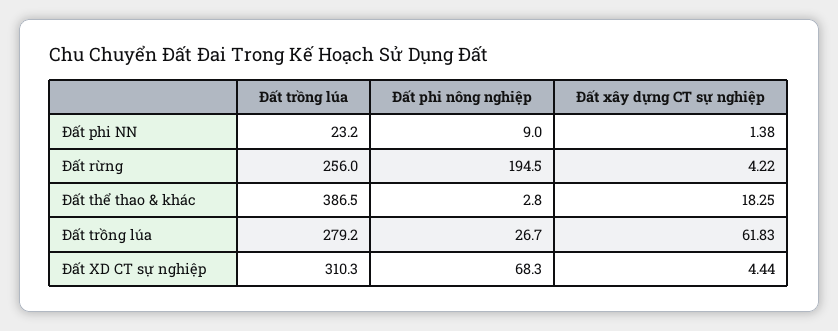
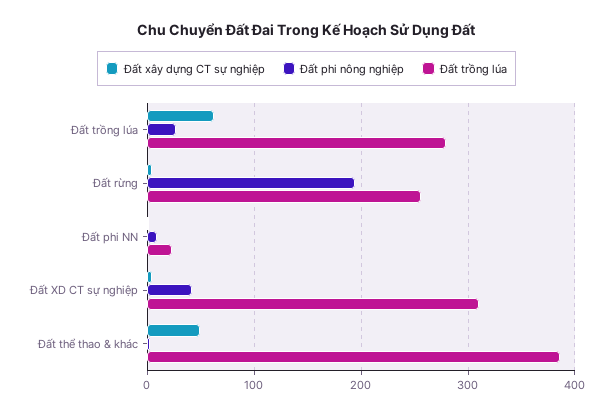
  {
    "Đất trồng lúa": {
      "Đất phi NN": 23.2,
      "Đất rừng": 256,
      "Đất thể thao & khác": 386.5,
      "Đất trồng lúa": 279.2,
      "Đất XD CT sự nghiệp": 310.3
    },
    "Đất phi nông nghiệp": {
      "Đất phi NN": 9,
      "Đất rừng": 194.5,
      "Đất thể thao & khác": 2.8,
      "Đất trồng lúa": 26.7,
-     "Đất XD CT sự nghiệp": 68.3
+     "Đất XD CT sự nghiệp": 40
    },
    "Đất xây dựng CT sự nghiệp": {
      "Đất phi NN": 1.38,
      "Đất rừng": 4.22,
-     "Đất thể thao & khác": 18.25,
+     "Đất thể thao & khác": 50,
      "Đất trồng lúa": 61.83,
      "Đất XD CT sự nghiệp": 4.44
    }
  }

